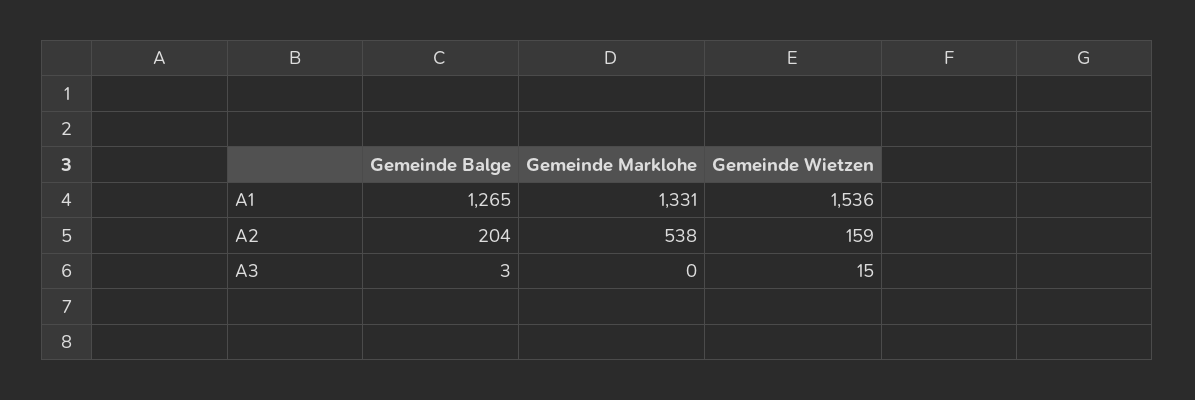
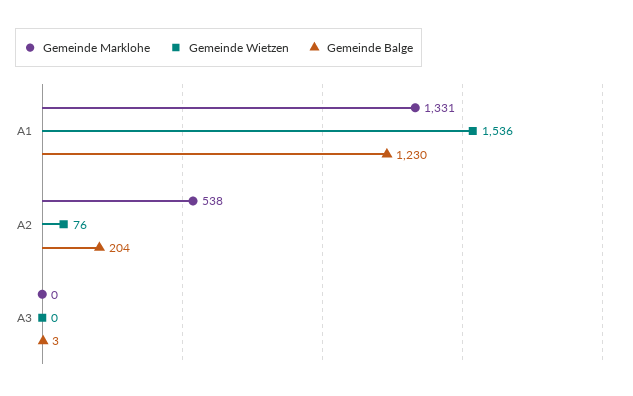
  {
    "Gemeinde Balge": {
-     "A1": 1265,
+     "A1": 1230,
      "A2": 204,
      "A3": 3
    },
    "Gemeinde Marklohe": {
      "A1": 1331,
      "A2": 538,
      "A3": 0
    },
    "Gemeinde Wietzen": {
      "A1": 1536,
-     "A2": 159,
+     "A2": 76,
-     "A3": 15
+     "A3": 0
    }
  }

